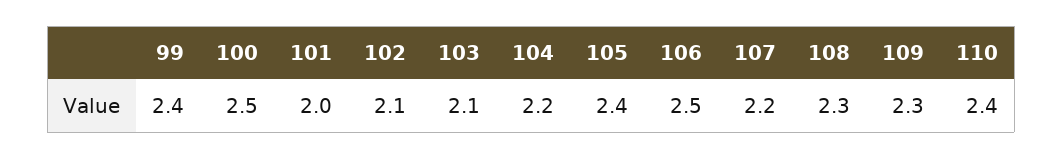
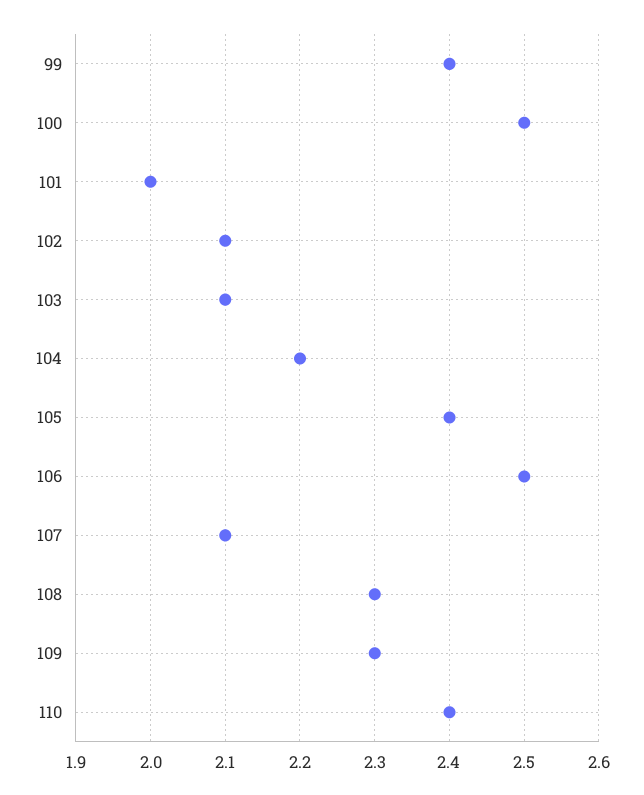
  {
    "99": 2.4,
    "100": 2.5,
    "101": 2,
    "102": 2.1,
    "103": 2.1,
    "104": 2.2,
    "105": 2.4,
    "106": 2.5,
-   "107": 2.2,
+   "107": 2.1,
    "108": 2.3,
    "109": 2.3,
    "110": 2.4
  }

